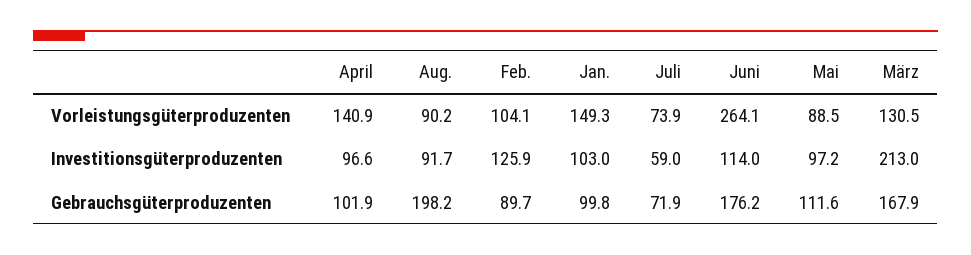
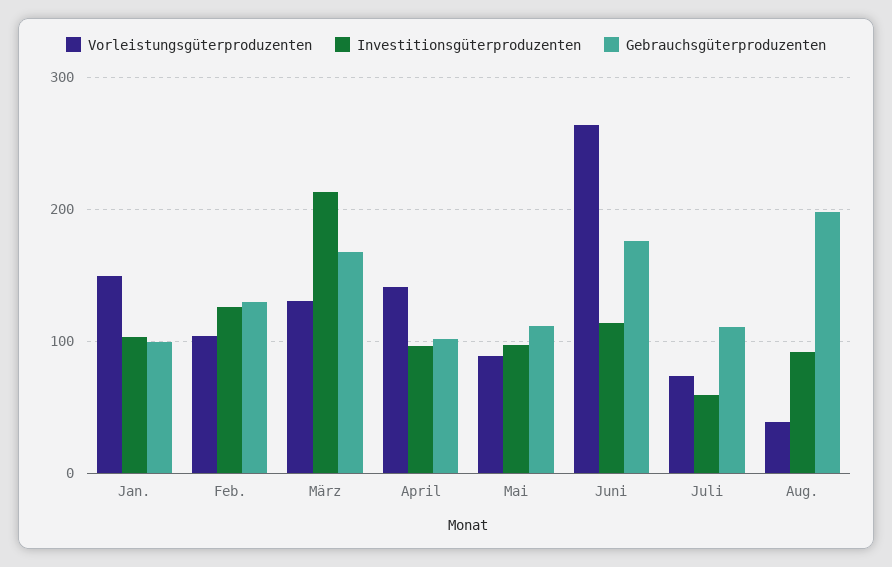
  {
    "Vorleistungsgüterproduzenten": {
      "April": 140.9,
-     "Aug.": 90.2,
+     "Aug.": 40,
      "Feb.": 104.1,
      "Jan.": 149.3,
      "Juli": 73.9,
      "Juni": 264.1,
      "Mai": 88.5,
      "März": 130.5
    },
    "Investitionsgüterproduzenten": {
      "April": 96.6,
      "Aug.": 91.7,
      "Feb.": 125.9,
      "Jan.": 103,
      "Juli": 59,
      "Juni": 114,
      "Mai": 97.2,
      "März": 213
    },
    "Gebrauchsgüterproduzenten": {
      "April": 101.9,
      "Aug.": 198.2,
-     "Feb.": 89.7,
+     "Feb.": 130,
      "Jan.": 99.8,
-     "Juli": 71.9,
+     "Juli": 110,
      "Juni": 176.2,
      "Mai": 111.6,
      "März": 167.9
    }
  }

